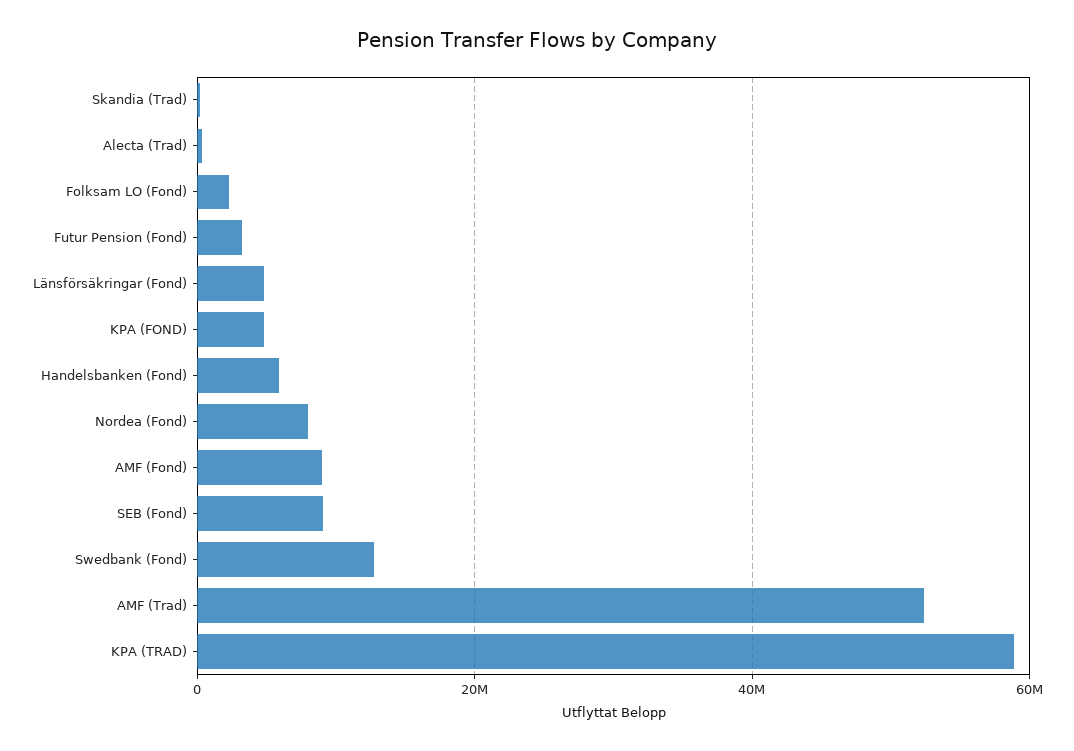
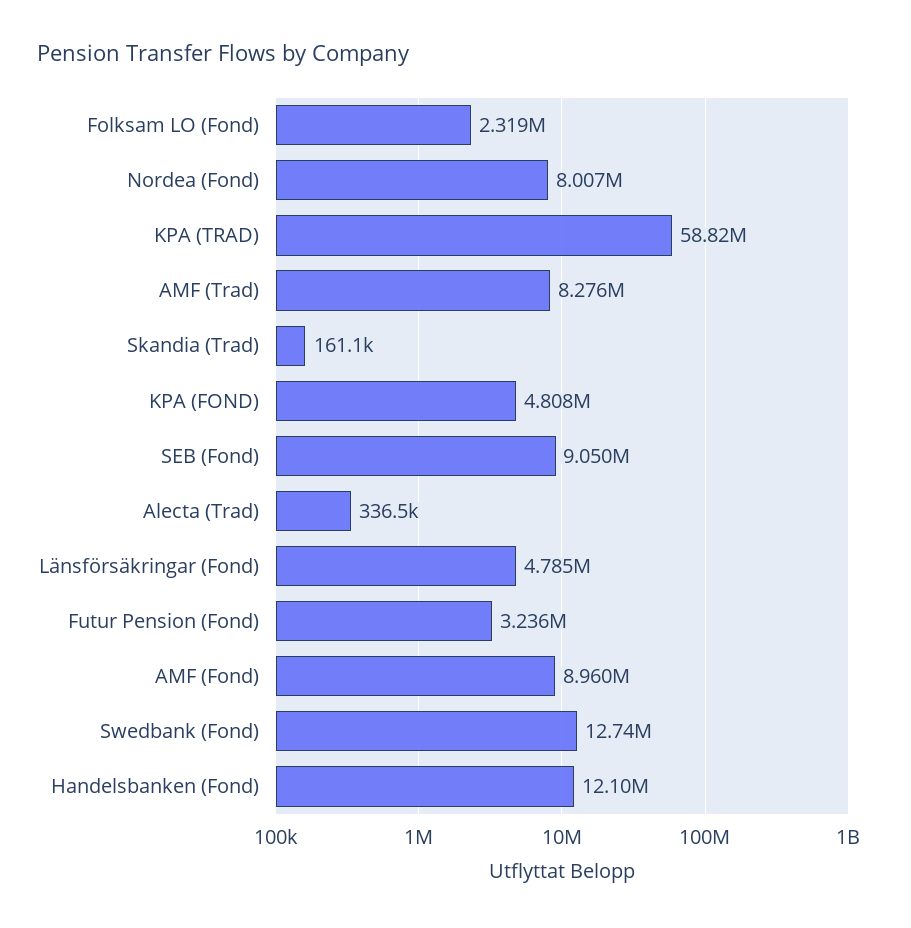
  {
    "Skandia (Trad)": 161100,
    "Alecta (Trad)": 336500,
    "Folksam LO (Fond)": 2319000,
    "Futur Pension (Fond)": 3236000,
    "Länsförsäkringar (Fond)": 4785000,
    "KPA (FOND)": 4808000,
-   "Handelsbanken (Fond)": 6000000,
+   "Handelsbanken (Fond)": 12100000,
    "Nordea (Fond)": 8007000,
    "AMF (Fond)": 8960000,
    "SEB (Fond)": 9050000,
    "Swedbank (Fond)": 12740000,
-   "AMF (Trad)": 52000000,
+   "AMF (Trad)": 8276000,
    "KPA (TRAD)": 58820000
  }

